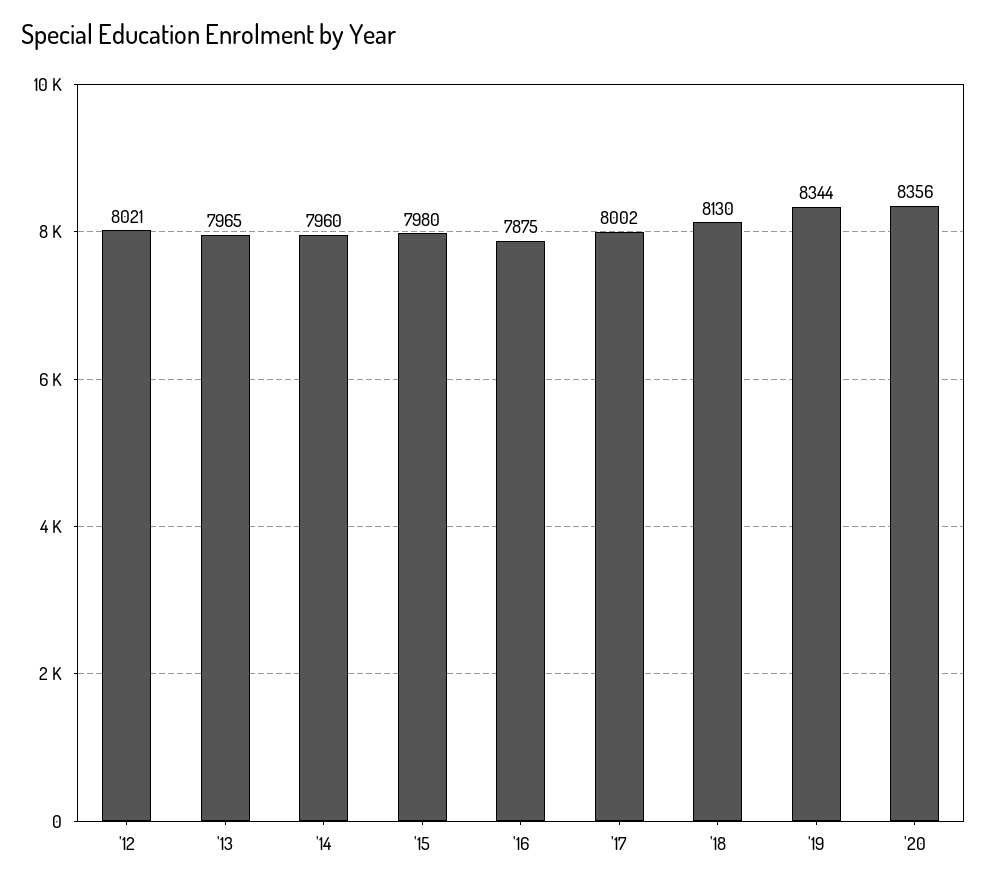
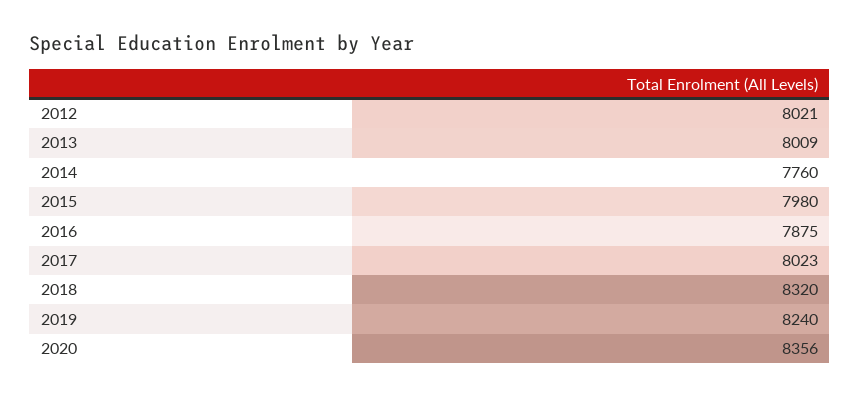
  {
    "'12": 8021,
-   "'13": 7965,
+   "'13": 8009,
-   "'14": 7960,
+   "'14": 7760,
    "'15": 7980,
    "'16": 7875,
-   "'17": 8002,
+   "'17": 8023,
-   "'18": 8130,
+   "'18": 8320,
-   "'19": 8344,
+   "'19": 8240,
    "'20": 8356
  }

